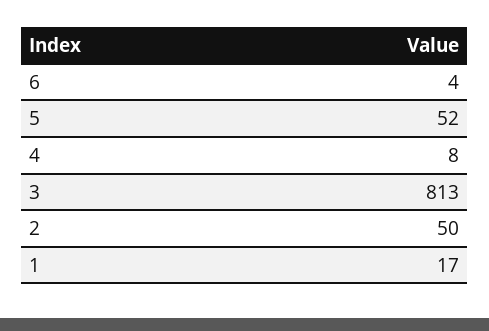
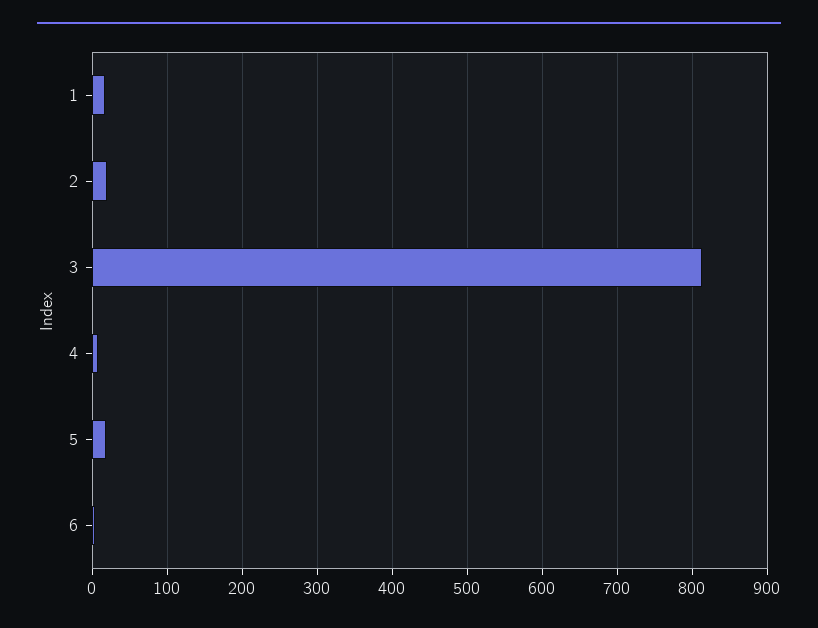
  {
    "6": 4,
-   "5": 52,
+   "5": 20,
    "4": 8,
    "3": 813,
-   "2": 50,
+   "2": 20,
    "1": 17
  }

